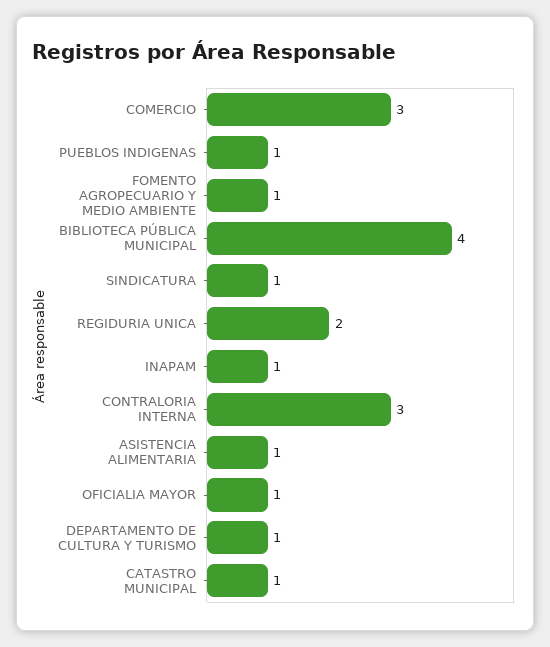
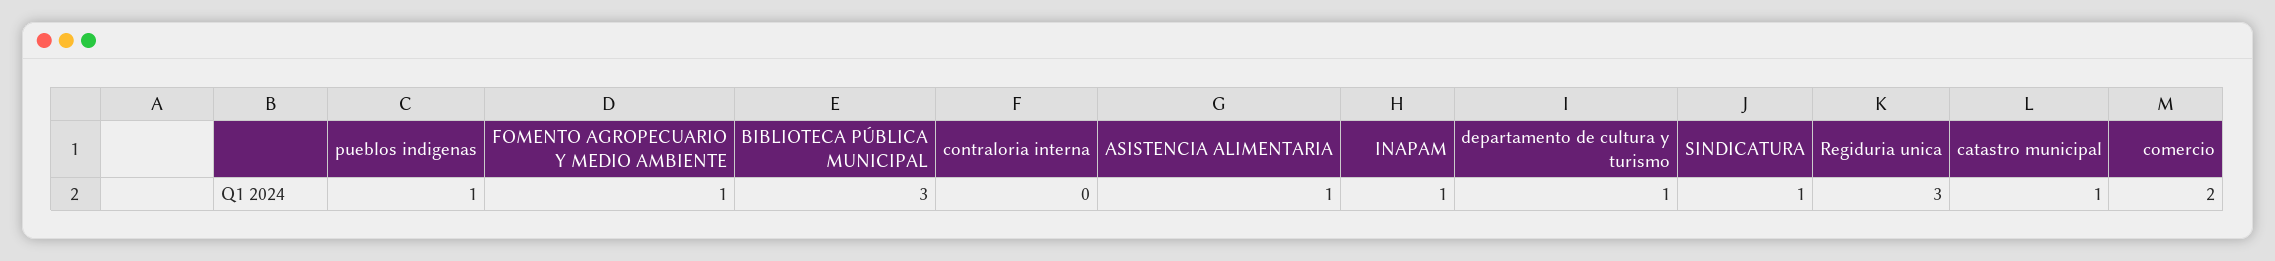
  {
-   "COMERCIO": 3,
+   "COMERCIO": 2,
    "PUEBLOS INDIGENAS": 1,
    "FOMENTO AGROPECUARIO Y MEDIO AMBIENTE": 1,
-   "BIBLIOTECA PÚBLICA MUNICIPAL": 4,
+   "BIBLIOTECA PÚBLICA MUNICIPAL": 3,
    "SINDICATURA": 1,
-   "REGIDURIA UNICA": 2,
+   "REGIDURIA UNICA": 3,
    "INAPAM": 1,
-   "CONTRALORIA INTERNA": 3,
+   "CONTRALORIA INTERNA": 0,
    "ASISTENCIA ALIMENTARIA": 1,
-   "OFICIALIA MAYOR": 1,
    "DEPARTAMENTO DE CULTURA Y TURISMO": 1,
    "CATASTRO MUNICIPAL": 1
  }

